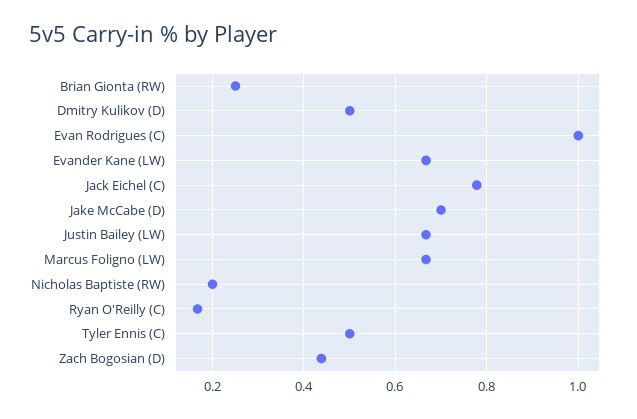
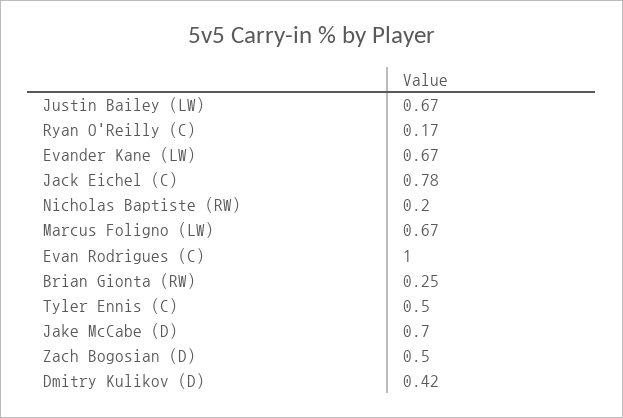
  {
    "Brian Gionta (RW)": 0.25,
-   "Dmitry Kulikov (D)": 0.5,
+   "Dmitry Kulikov (D)": 0.42,
    "Evan Rodrigues (C)": 1,
    "Evander Kane (LW)": 0.67,
    "Jack Eichel (C)": 0.78,
    "Jake McCabe (D)": 0.7,
    "Justin Bailey (LW)": 0.67,
    "Marcus Foligno (LW)": 0.67,
    "Nicholas Baptiste (RW)": 0.2,
    "Ryan O'Reilly (C)": 0.17,
    "Tyler Ennis (C)": 0.5,
-   "Zach Bogosian (D)": 0.44
+   "Zach Bogosian (D)": 0.5
  }

